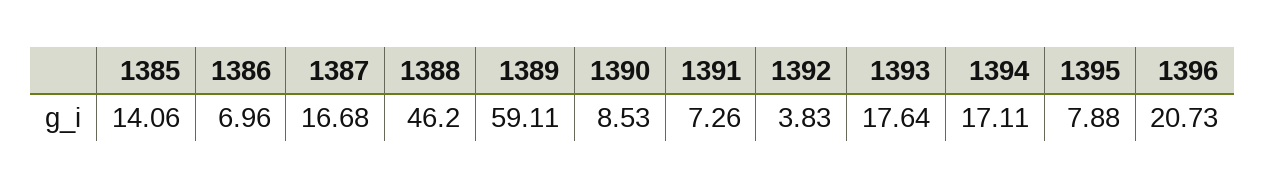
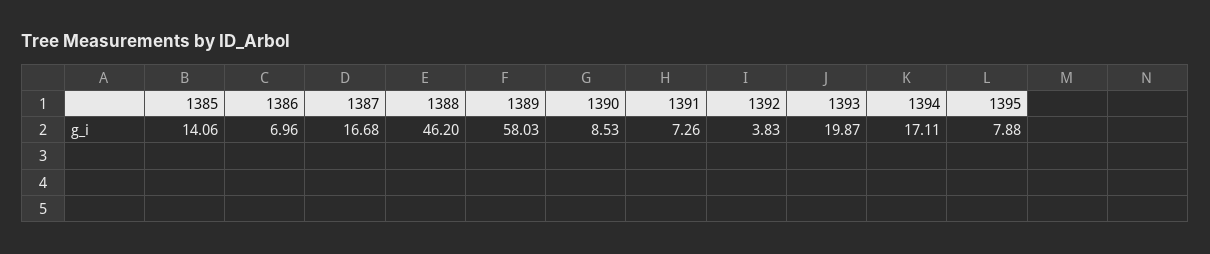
  {
    "1385": 14.06,
    "1386": 6.96,
    "1387": 16.68,
    "1388": 46.2,
-   "1389": 59.11,
+   "1389": 58.03,
    "1390": 8.53,
    "1391": 7.26,
    "1392": 3.83,
-   "1393": 17.64,
+   "1393": 19.87,
    "1394": 17.11,
-   "1395": 7.88,
+   "1395": 7.88
-   "1396": 20.73
  }

